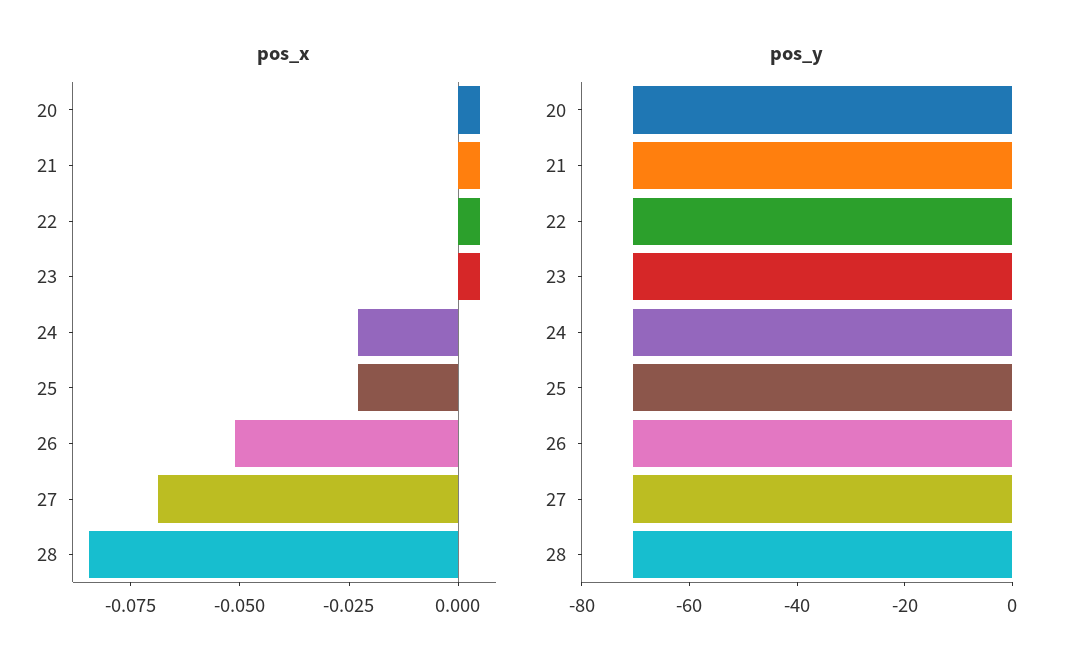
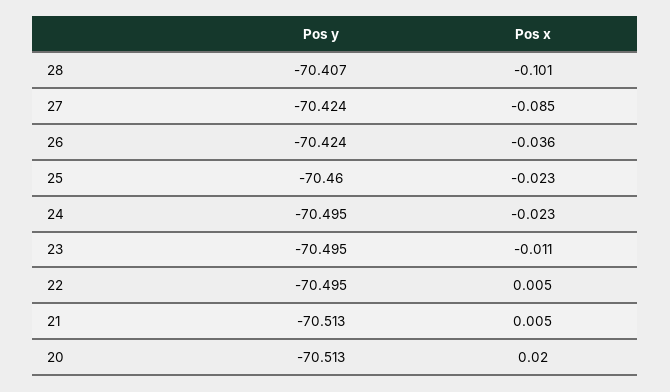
  {
    "pos_x": {
-     "20": 0.005,
+     "20": 0.02,
      "21": 0.005,
      "22": 0.005,
-     "23": 0.005,
+     "23": -0.011,
      "24": -0.023,
      "25": -0.023,
-     "26": -0.05,
+     "26": -0.036,
-     "27": -0.07,
+     "27": -0.085,
-     "28": -0.085
+     "28": -0.101
    },
    "pos_y": {
      "20": -70.513,
      "21": -70.513,
      "22": -70.495,
      "23": -70.495,
      "24": -70.495,
      "25": -70.46,
      "26": -70.424,
      "27": -70.424,
      "28": -70.407
    }
  }

